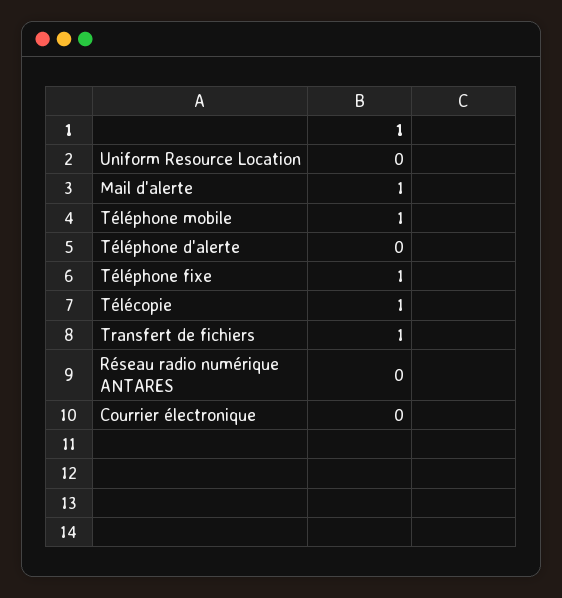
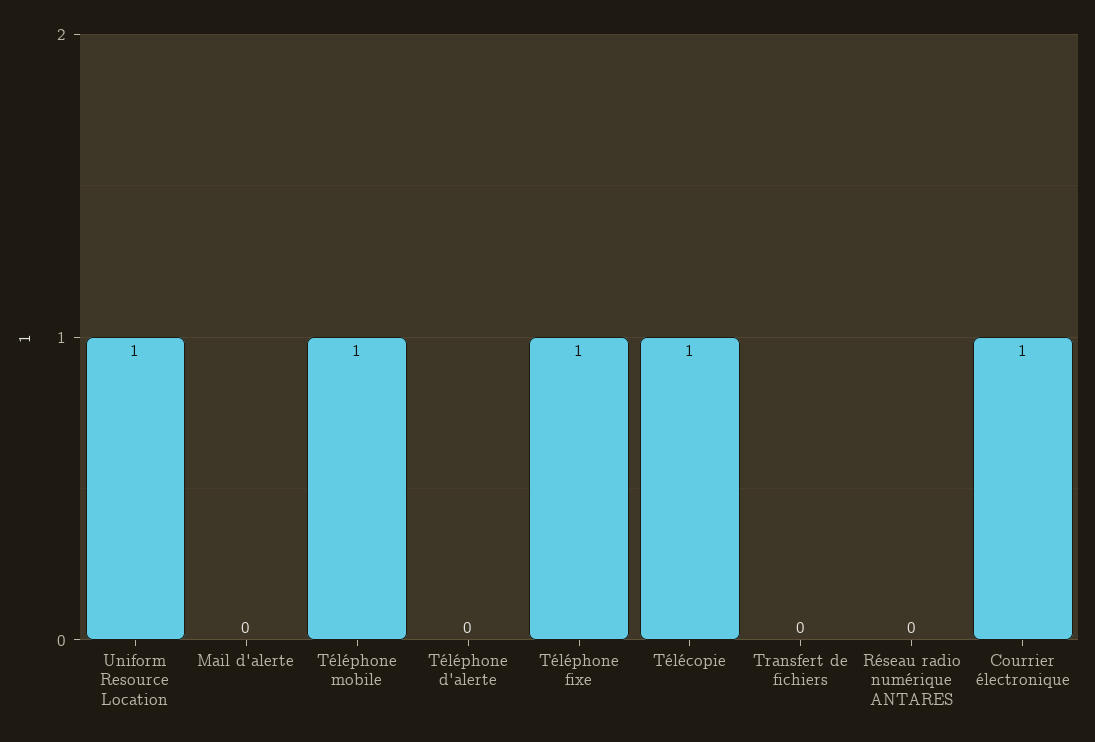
  {
-   "Uniform Resource Location": 0,
+   "Uniform Resource Location": 1,
-   "Mail d'alerte": 1,
+   "Mail d'alerte": 0,
    "Téléphone mobile": 1,
    "Téléphone d'alerte": 0,
    "Téléphone fixe": 1,
    "Télécopie": 1,
-   "Transfert de fichiers": 1,
+   "Transfert de fichiers": 0,
    "Réseau radio numérique ANTARES": 0,
-   "Courrier électronique": 0
+   "Courrier électronique": 1
  }

